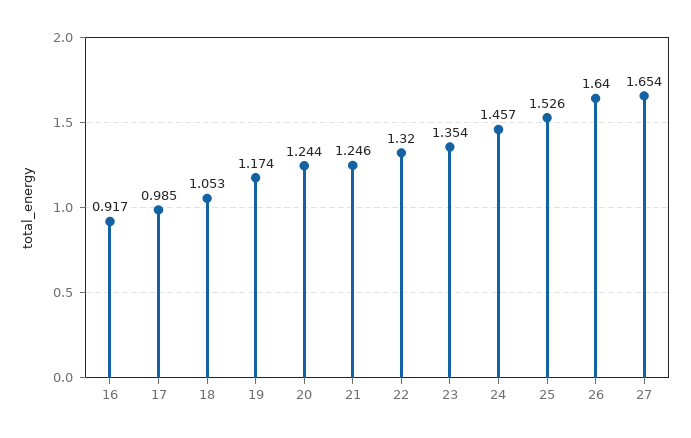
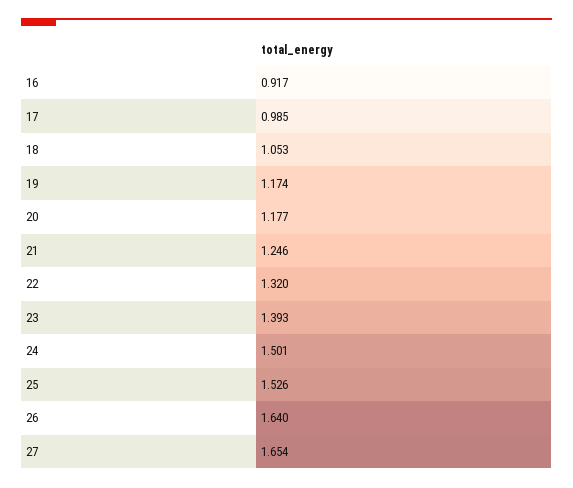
  {
    "16": 0.917,
    "17": 0.985,
    "18": 1.053,
    "19": 1.174,
-   "20": 1.244,
+   "20": 1.177,
    "21": 1.246,
    "22": 1.32,
-   "23": 1.354,
+   "23": 1.393,
-   "24": 1.457,
+   "24": 1.501,
    "25": 1.526,
    "26": 1.64,
    "27": 1.654
  }

